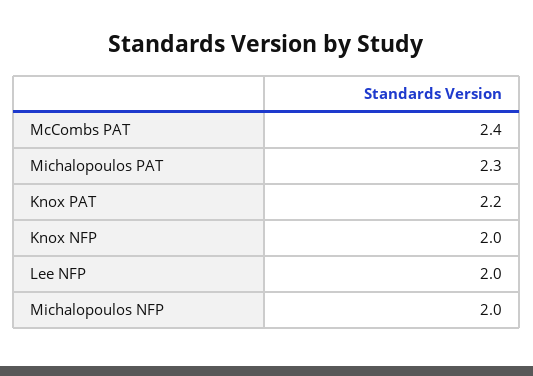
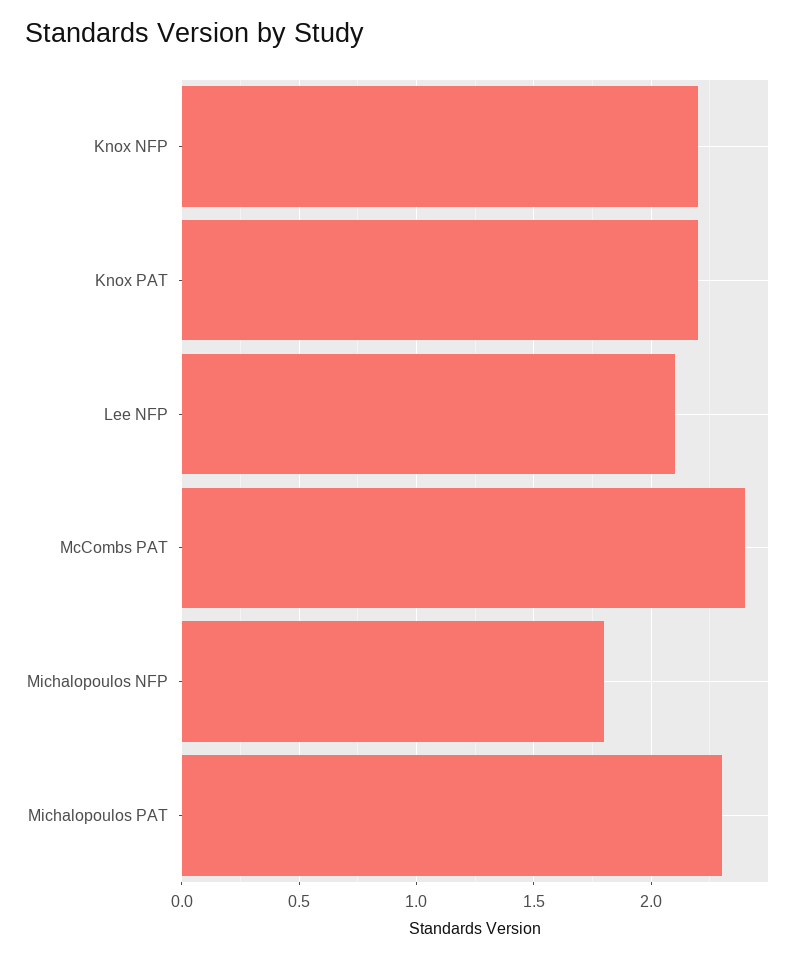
  {
    "McCombs PAT": 2.4,
    "Michalopoulos PAT": 2.3,
    "Knox PAT": 2.2,
-   "Knox NFP": 2,
+   "Knox NFP": 2.2,
-   "Lee NFP": 2,
+   "Lee NFP": 2.1,
-   "Michalopoulos NFP": 2
+   "Michalopoulos NFP": 1.8
  }

